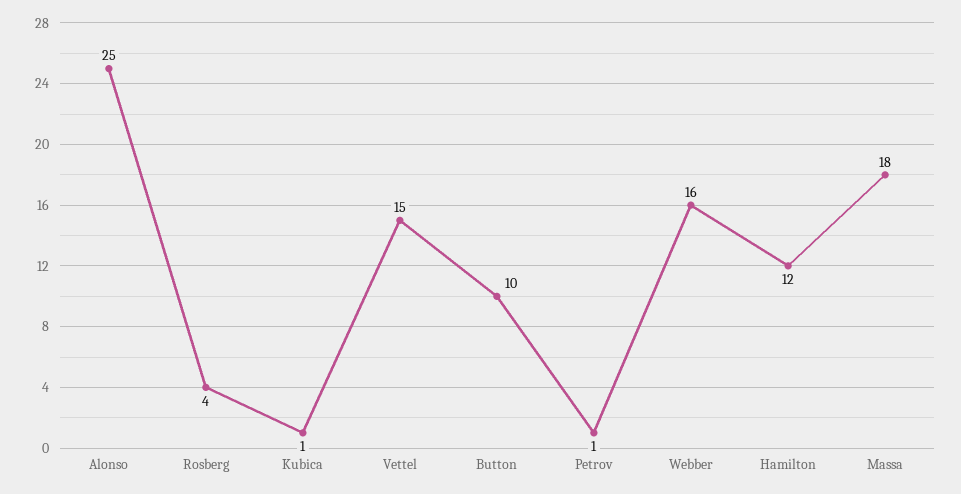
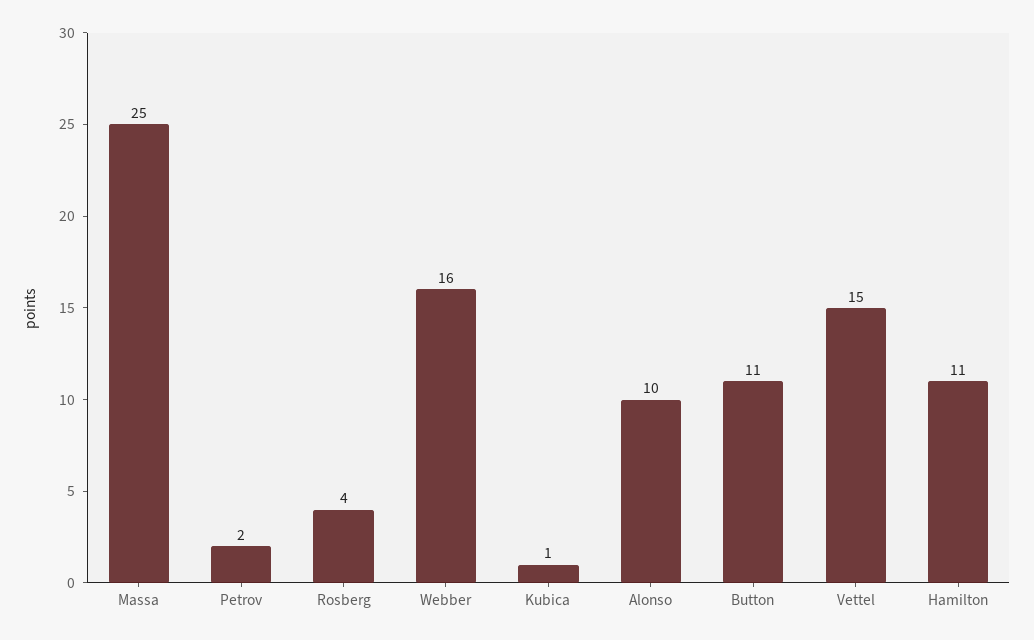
  {
-   "Alonso": 25,
+   "Alonso": 10,
    "Rosberg": 4,
    "Kubica": 1,
    "Vettel": 15,
-   "Button": 10,
+   "Button": 11,
-   "Petrov": 1,
+   "Petrov": 2,
    "Webber": 16,
-   "Hamilton": 12,
+   "Hamilton": 11,
-   "Massa": 18
+   "Massa": 25
  }

